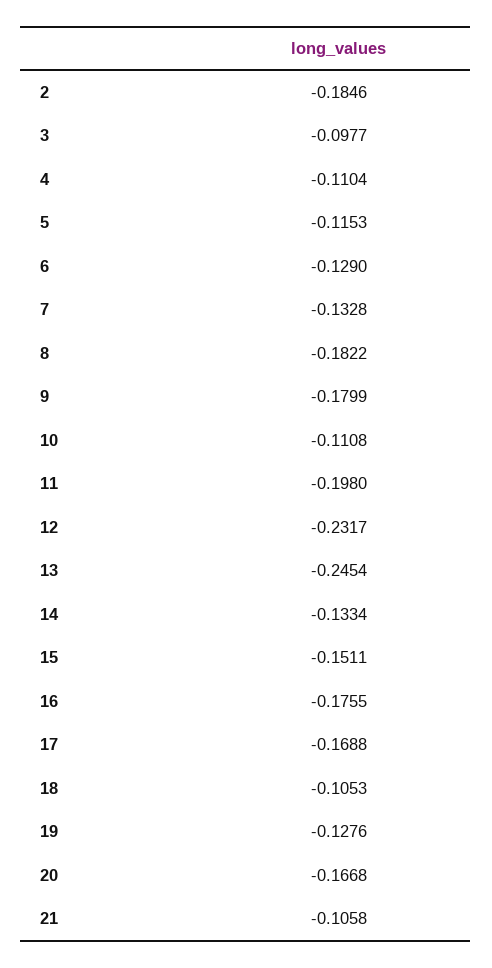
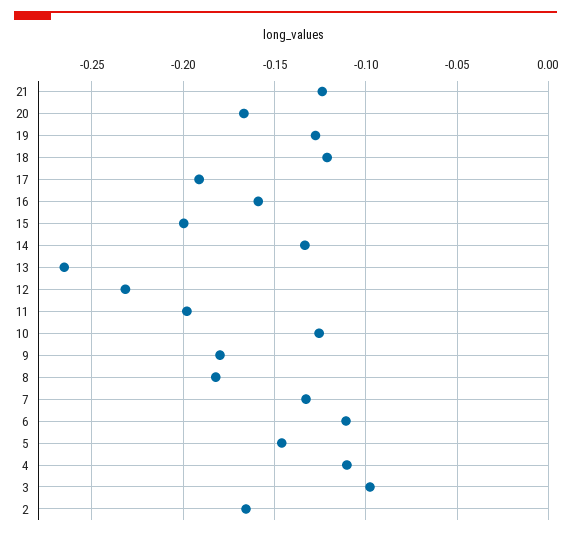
  {
-   "2": -0.1846,
+   "2": -0.165,
    "3": -0.0977,
    "4": -0.1104,
-   "5": -0.1153,
+   "5": -0.145,
-   "6": -0.129,
+   "6": -0.11,
    "7": -0.1328,
    "8": -0.1822,
    "9": -0.1799,
-   "10": -0.1108,
+   "10": -0.125,
    "11": -0.198,
    "12": -0.2317,
-   "13": -0.2454,
+   "13": -0.265,
    "14": -0.1334,
-   "15": -0.1511,
+   "15": -0.2,
-   "16": -0.1755,
+   "16": -0.16,
-   "17": -0.1688,
+   "17": -0.19,
-   "18": -0.1053,
+   "18": -0.12,
    "19": -0.1276,
    "20": -0.1668,
-   "21": -0.1058
+   "21": -0.125
  }

